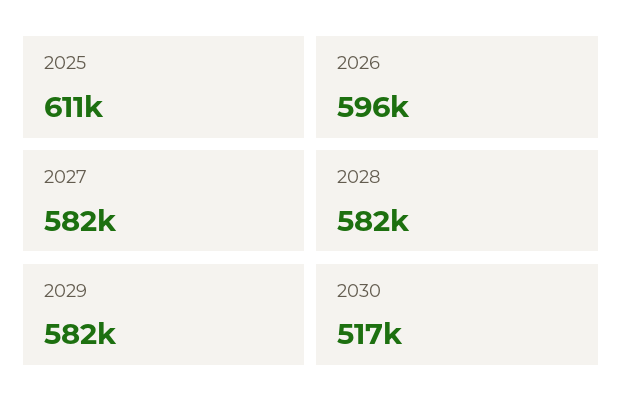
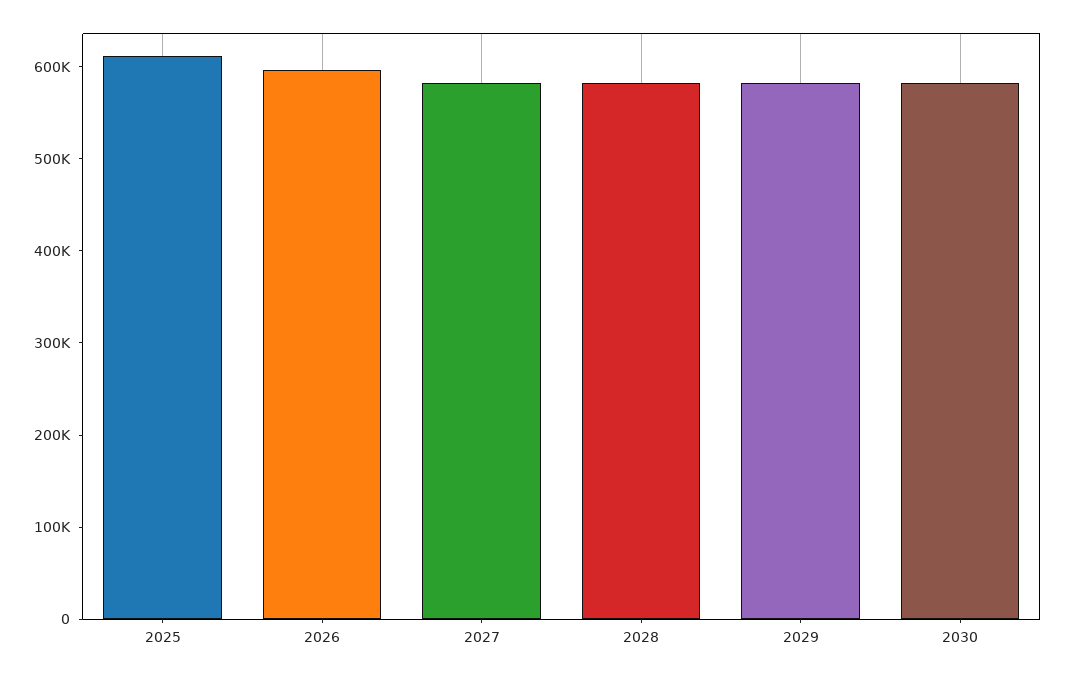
  {
    "2025": 611000,
    "2026": 596000,
    "2027": 582000,
    "2028": 582000,
    "2029": 582000,
-   "2030": 517000
+   "2030": 580000
  }

